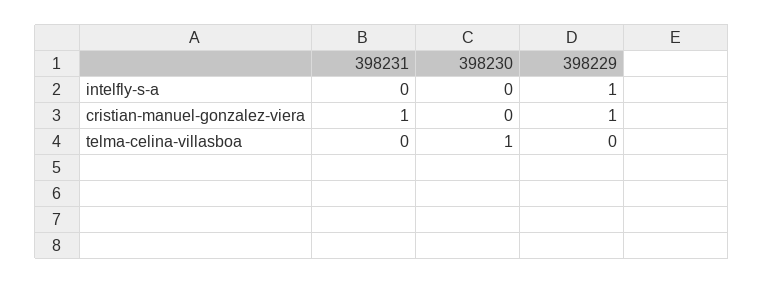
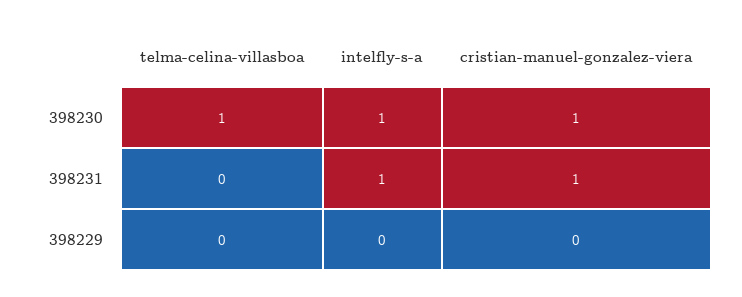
  {
    "398231": {
-     "intelfly-s-a": 0,
+     "intelfly-s-a": 1,
      "cristian-manuel-gonzalez-viera": 1,
      "telma-celina-villasboa": 0
    },
    "398230": {
-     "intelfly-s-a": 0,
+     "intelfly-s-a": 1,
-     "cristian-manuel-gonzalez-viera": 0,
+     "cristian-manuel-gonzalez-viera": 1,
      "telma-celina-villasboa": 1
    },
    "398229": {
-     "intelfly-s-a": 1,
+     "intelfly-s-a": 0,
-     "cristian-manuel-gonzalez-viera": 1,
+     "cristian-manuel-gonzalez-viera": 0,
      "telma-celina-villasboa": 0
    }
  }

